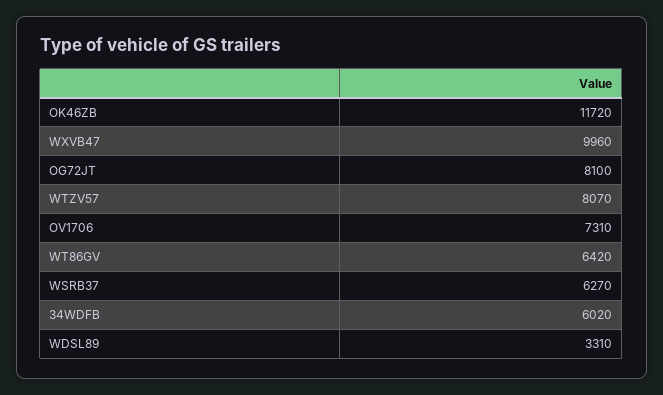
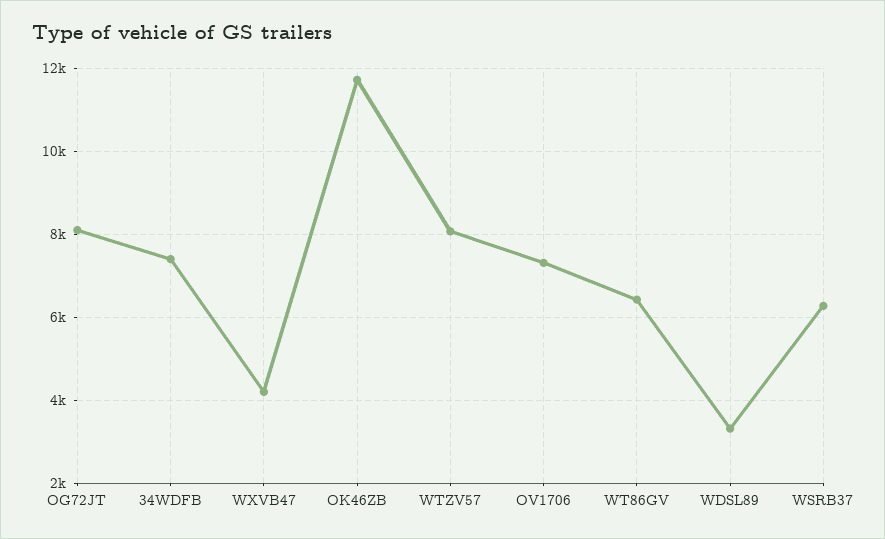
  {
    "OK46ZB": 11720,
-   "WXVB47": 9960,
+   "WXVB47": 4200,
    "OG72JT": 8100,
    "WTZV57": 8070,
    "OV1706": 7310,
    "WT86GV": 6420,
    "WSRB37": 6270,
-   "34WDFB": 6020,
+   "34WDFB": 7400,
    "WDSL89": 3310
  }

